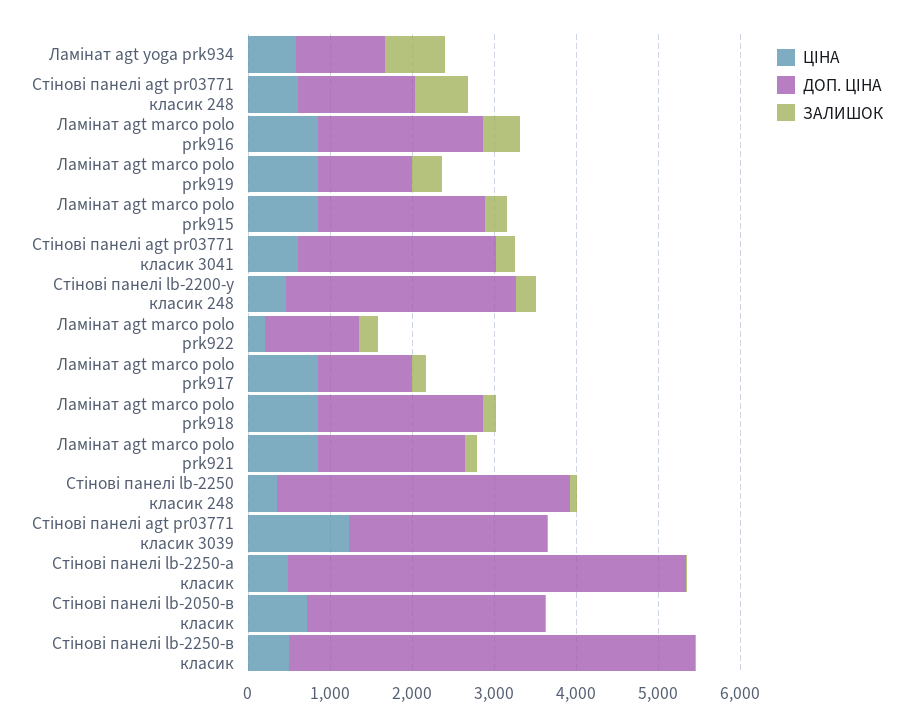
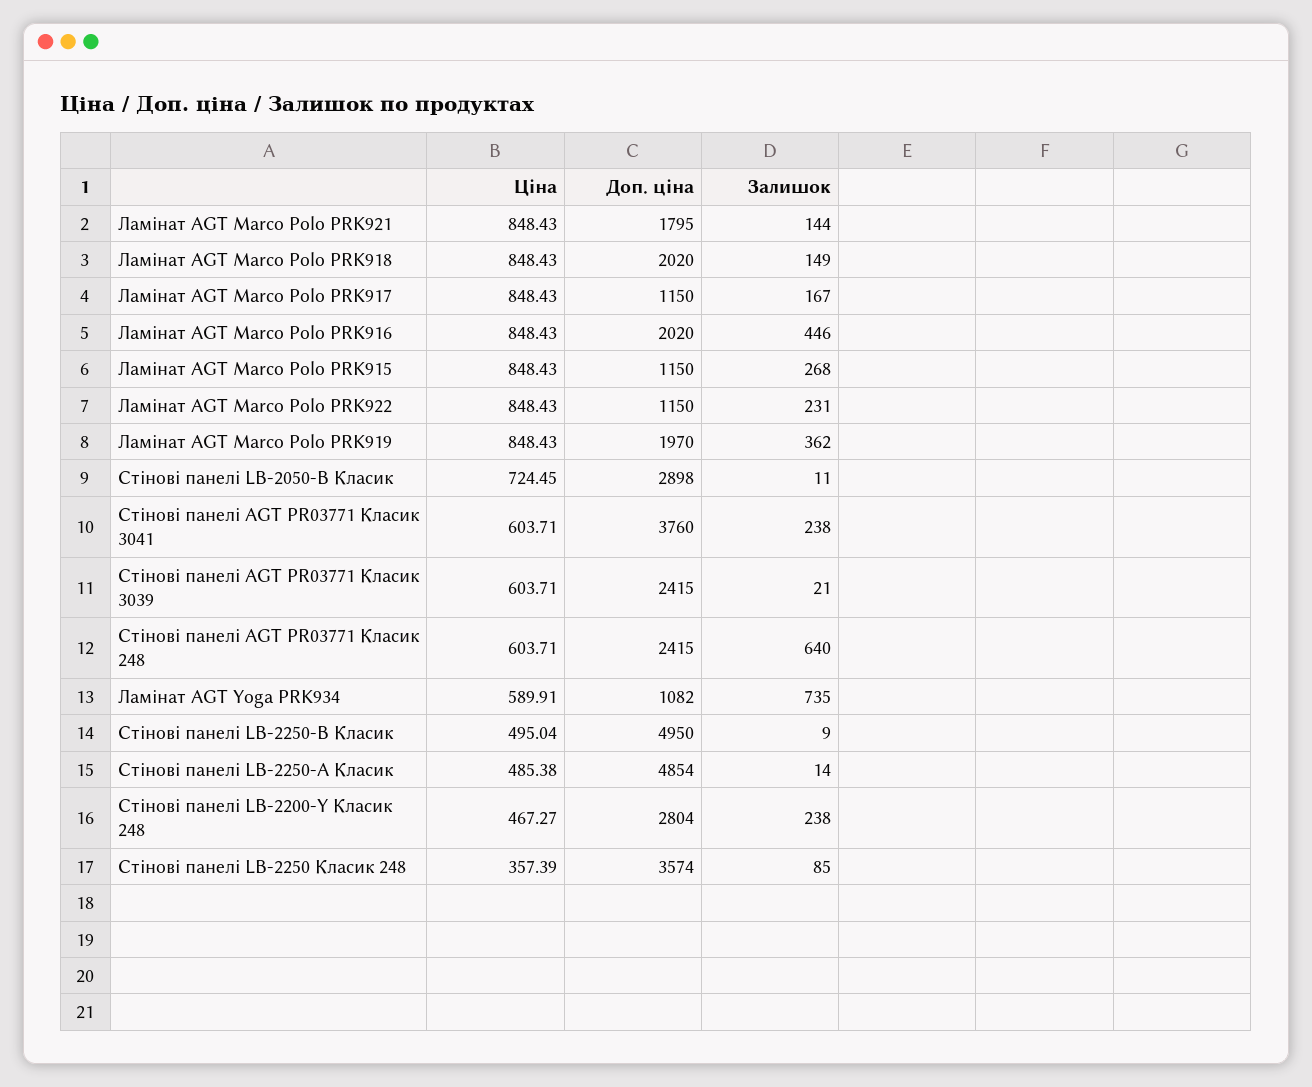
  {
    "ЦІНА": {
      "Ламінат agt yoga prk934": 589.91,
      "Стінові панелі agt pr03771 класик 248": 603.71,
      "Ламінат agt marco polo prk916": 848.43,
      "Ламінат agt marco polo prk919": 848.43,
      "Ламінат agt marco polo prk915": 848.43,
      "Стінові панелі agt pr03771 класик 3041": 603.71,
      "Стінові панелі lb-2200-y класик 248": 467.27,
-     "Ламінат agt marco polo prk922": 200,
+     "Ламінат agt marco polo prk922": 848.43,
      "Ламінат agt marco polo prk917": 848.43,
      "Ламінат agt marco polo prk918": 848.43,
      "Ламінат agt marco polo prk921": 848.43,
      "Стінові панелі lb-2250 класик 248": 357.39,
-     "Стінові панелі agt pr03771 класик 3039": 1200,
+     "Стінові панелі agt pr03771 класик 3039": 603.71,
      "Стінові панелі lb-2250-а класик": 485.38,
      "Стінові панелі lb-2050-в класик": 724.45,
      "Стінові панелі lb-2250-в класик": 495.04
    },
    "ДОП. ЦІНА": {
      "Ламінат agt yoga prk934": 1082,
-     "Стінові панелі agt pr03771 класик 248": 1400,
+     "Стінові панелі agt pr03771 класик 248": 2415,
      "Ламінат agt marco polo prk916": 2020,
-     "Ламінат agt marco polo prk919": 1200,
+     "Ламінат agt marco polo prk919": 1970,
-     "Ламінат agt marco polo prk915": 2000,
+     "Ламінат agt marco polo prk915": 1150,
-     "Стінові панелі agt pr03771 класик 3041": 2400,
+     "Стінові панелі agt pr03771 класик 3041": 3760,
      "Стінові панелі lb-2200-y класик 248": 2804,
      "Ламінат agt marco polo prk922": 1150,
      "Ламінат agt marco polo prk917": 1150,
      "Ламінат agt marco polo prk918": 2020,
      "Ламінат agt marco polo prk921": 1795,
      "Стінові панелі lb-2250 класик 248": 3574,
      "Стінові панелі agt pr03771 класик 3039": 2415,
      "Стінові панелі lb-2250-а класик": 4854,
      "Стінові панелі lb-2050-в класик": 2898,
      "Стінові панелі lb-2250-в класик": 4950
    },
    "ЗАЛИШОК": {
      "Ламінат agt yoga prk934": 735,
      "Стінові панелі agt pr03771 класик 248": 640,
      "Ламінат agt marco polo prk916": 446,
      "Ламінат agt marco polo prk919": 362,
      "Ламінат agt marco polo prk915": 268,
      "Стінові панелі agt pr03771 класик 3041": 238,
      "Стінові панелі lb-2200-y класик 248": 238,
      "Ламінат agt marco polo prk922": 231,
      "Ламінат agt marco polo prk917": 167,
      "Ламінат agt marco polo prk918": 149,
      "Ламінат agt marco polo prk921": 144,
      "Стінові панелі lb-2250 класик 248": 85,
      "Стінові панелі agt pr03771 класик 3039": 21,
      "Стінові панелі lb-2250-а класик": 14,
      "Стінові панелі lb-2050-в класик": 11,
      "Стінові панелі lb-2250-в класик": 9
    }
  }

